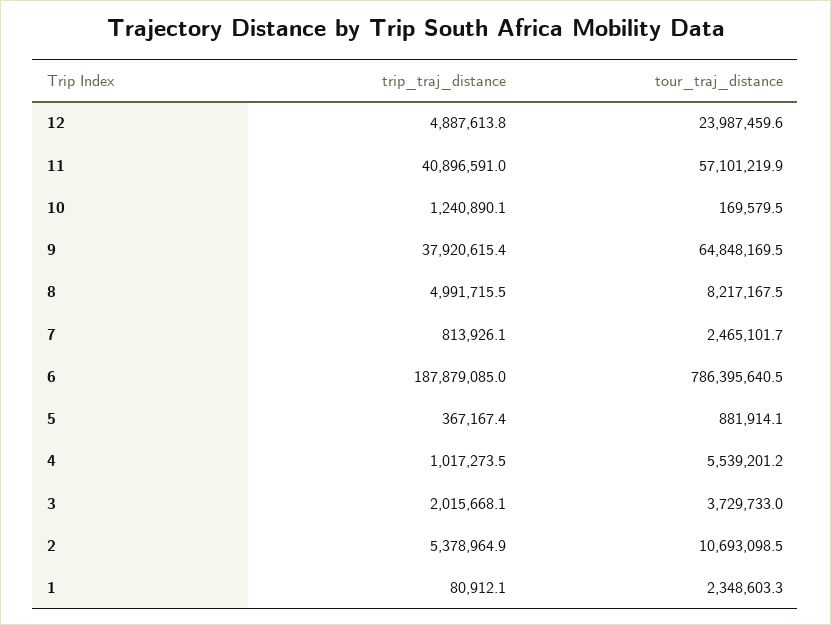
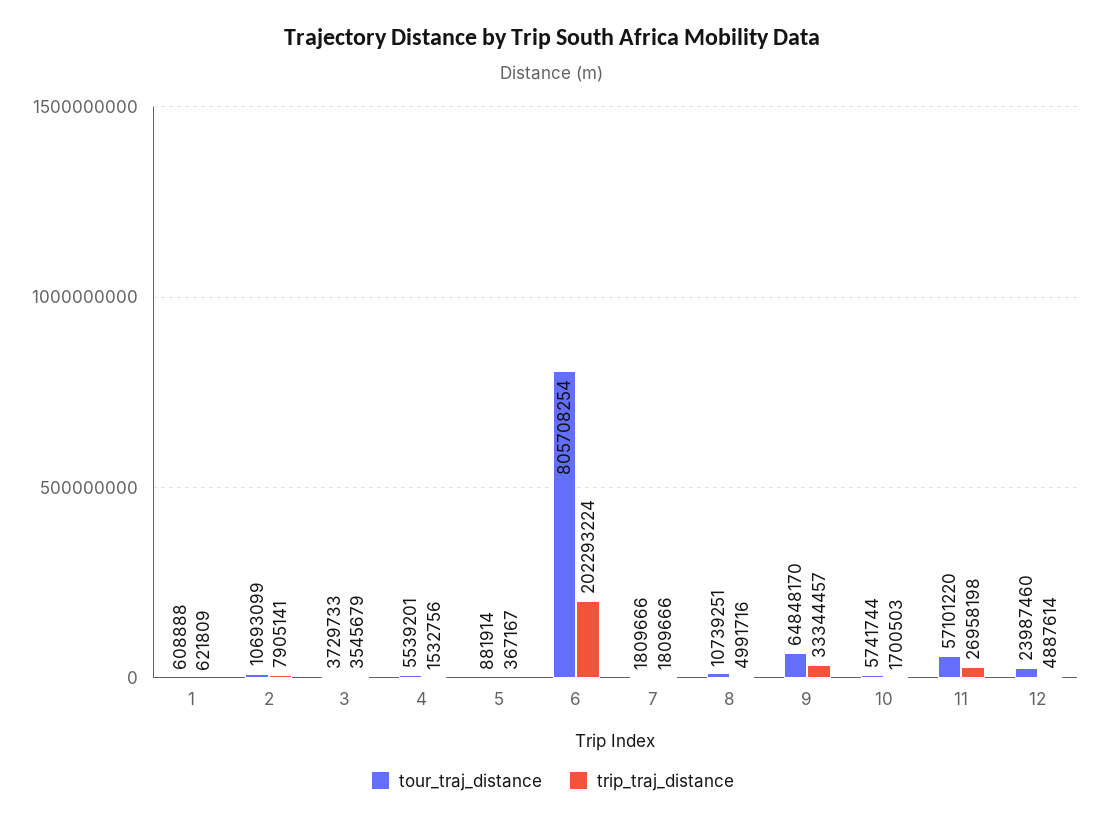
  {
    "trip_traj_distance": {
      "12": 4887613.8,
-     "11": 40896591,
+     "11": 26958198,
-     "10": 1240890.1,
+     "10": 1700503,
-     "9": 37920615.4,
+     "9": 33344457,
      "8": 4991715.5,
-     "7": 813926.1,
+     "7": 1809666,
-     "6": 187879085,
+     "6": 202293224,
      "5": 367167.4,
-     "4": 1017273.5,
+     "4": 1532756,
-     "3": 2015668.1,
+     "3": 3545679,
-     "2": 5378964.9,
+     "2": 7905141,
-     "1": 80912.1
+     "1": 621809
    },
    "tour_traj_distance": {
      "12": 23987459.6,
      "11": 57101219.9,
-     "10": 169579.5,
+     "10": 5741744,
      "9": 64848169.5,
-     "8": 8217167.5,
+     "8": 10739251,
-     "7": 2465101.7,
+     "7": 1809666,
-     "6": 786395640.5,
+     "6": 805708254,
      "5": 881914.1,
      "4": 5539201.2,
      "3": 3729733,
      "2": 10693098.5,
-     "1": 2348603.3
+     "1": 608888
    }
  }

